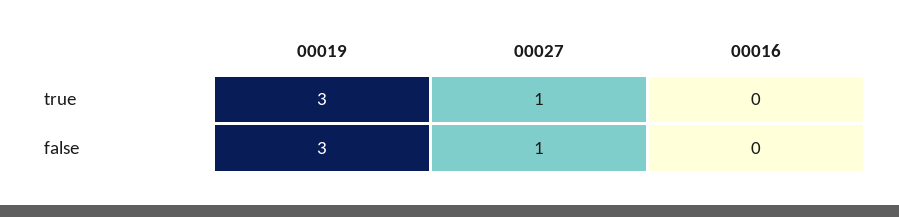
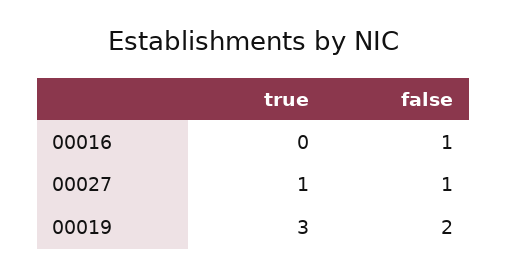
  {
    "00019": {
      "true": 3,
-     "false": 3
+     "false": 2
    },
    "00027": {
      "true": 1,
      "false": 1
    },
    "00016": {
      "true": 0,
-     "false": 0
+     "false": 1
    }
  }

